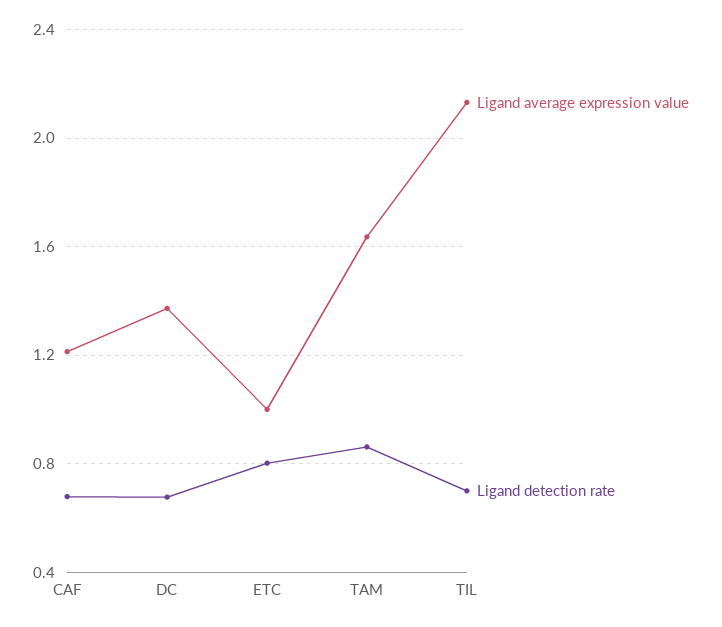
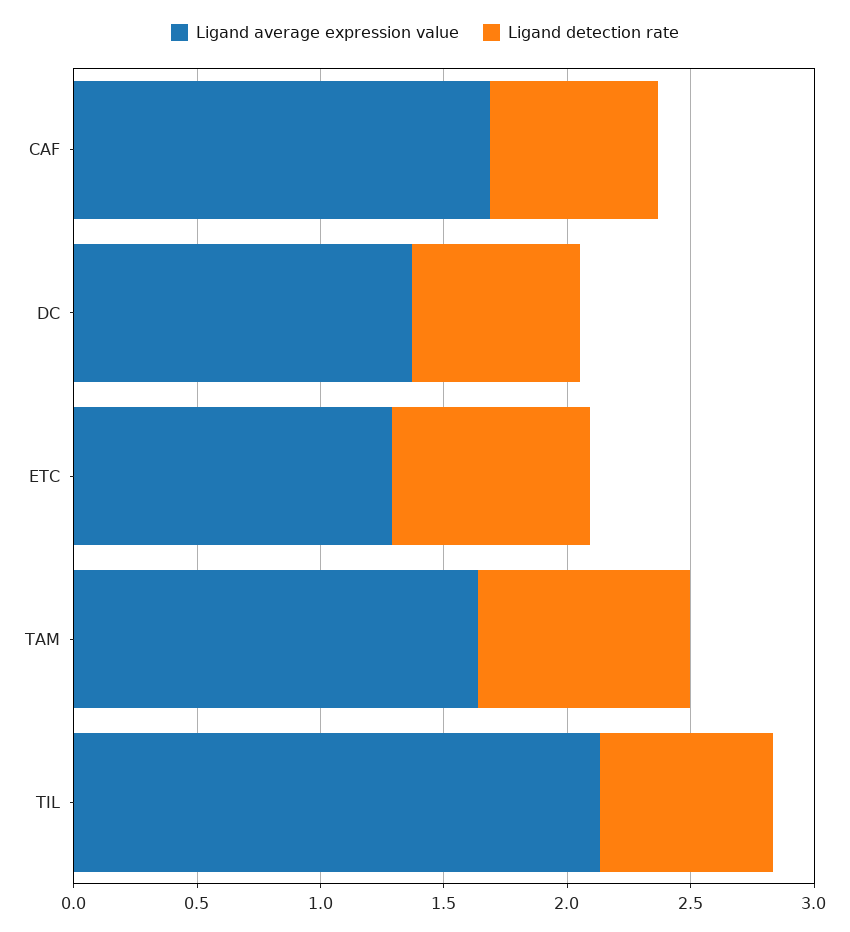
  {
    "Ligand average expression value": {
-     "CAF": 1.2,
+     "CAF": 1.7,
      "DC": 1.35,
-     "ETC": 1,
+     "ETC": 1.3,
      "TAM": 1.65,
      "TIL": 2.15
    },
    "Ligand detection rate": {
      "CAF": 0.7,
      "DC": 0.7,
      "ETC": 0.8,
      "TAM": 0.85,
      "TIL": 0.7
    }
  }

